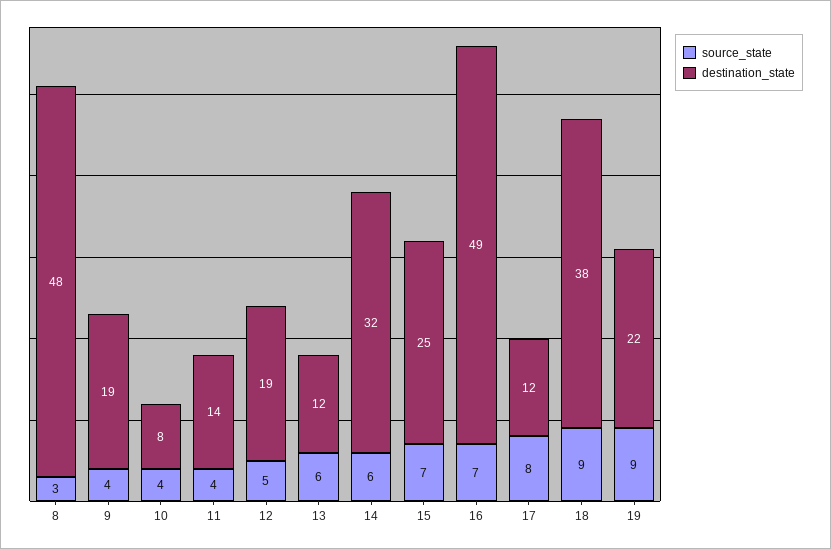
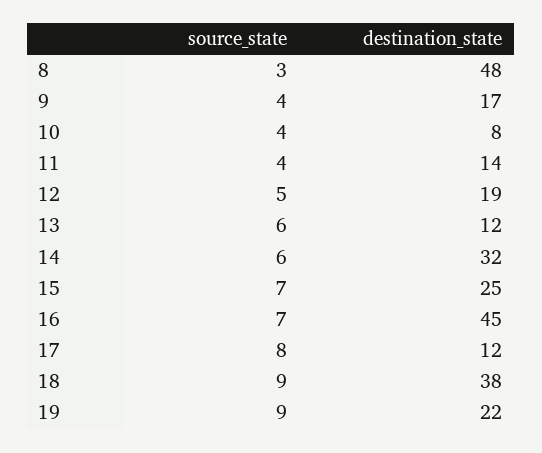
  {
    "source_state": {
      "8": 3,
      "9": 4,
      "10": 4,
      "11": 4,
      "12": 5,
      "13": 6,
      "14": 6,
      "15": 7,
      "16": 7,
      "17": 8,
      "18": 9,
      "19": 9
    },
    "destination_state": {
      "8": 48,
-     "9": 19,
+     "9": 17,
      "10": 8,
      "11": 14,
      "12": 19,
      "13": 12,
      "14": 32,
      "15": 25,
-     "16": 49,
+     "16": 45,
      "17": 12,
      "18": 38,
      "19": 22
    }
  }

